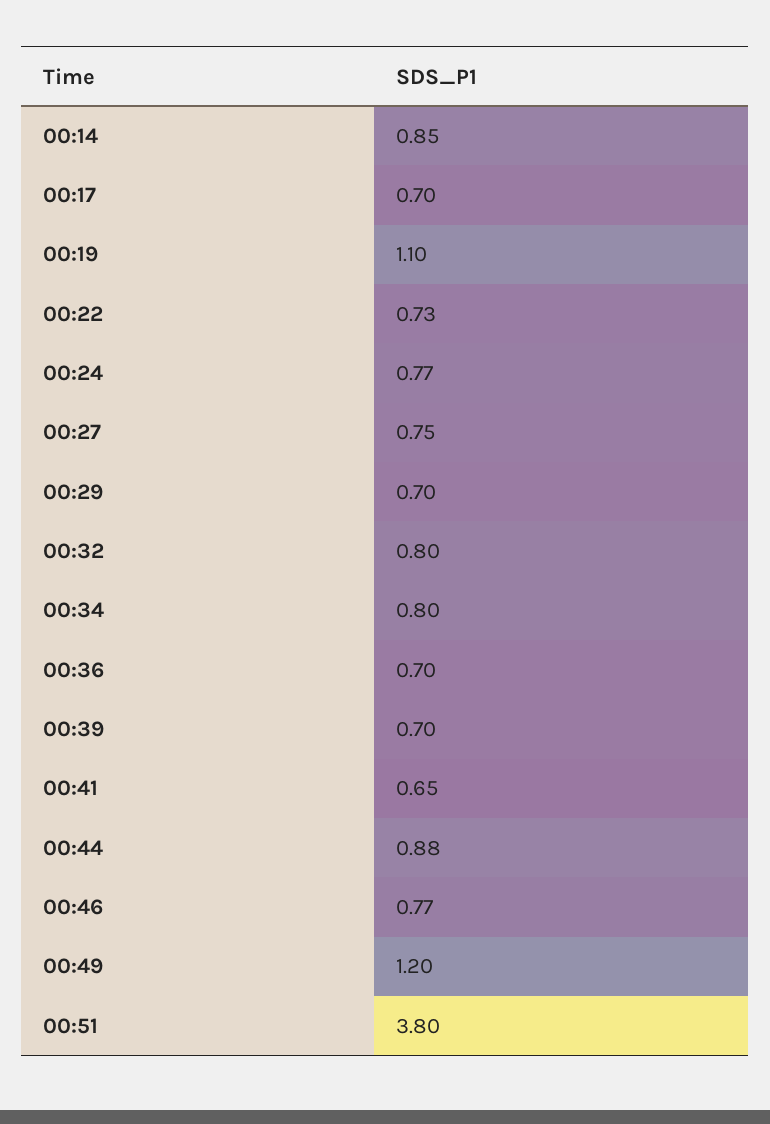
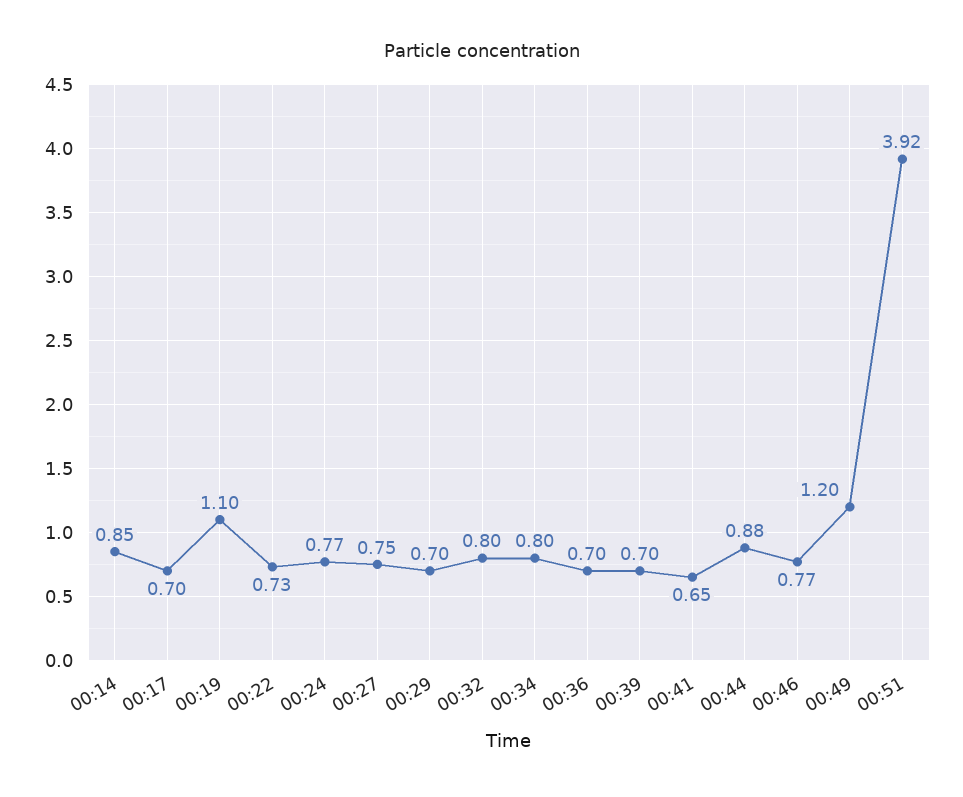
  {
    "00:14": 0.85,
    "00:17": 0.7,
    "00:19": 1.1,
    "00:22": 0.73,
    "00:24": 0.77,
    "00:27": 0.75,
    "00:29": 0.7,
    "00:32": 0.8,
    "00:34": 0.8,
    "00:36": 0.7,
    "00:39": 0.7,
    "00:41": 0.65,
    "00:44": 0.88,
    "00:46": 0.77,
    "00:49": 1.2,
-   "00:51": 3.8
+   "00:51": 3.92
  }

